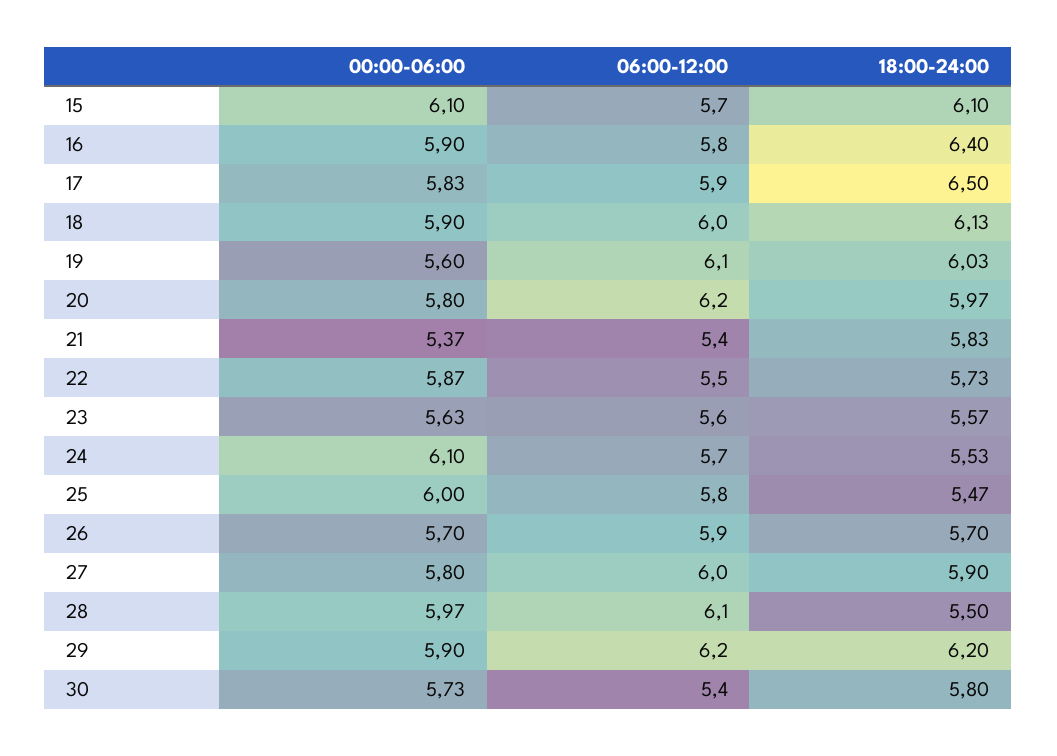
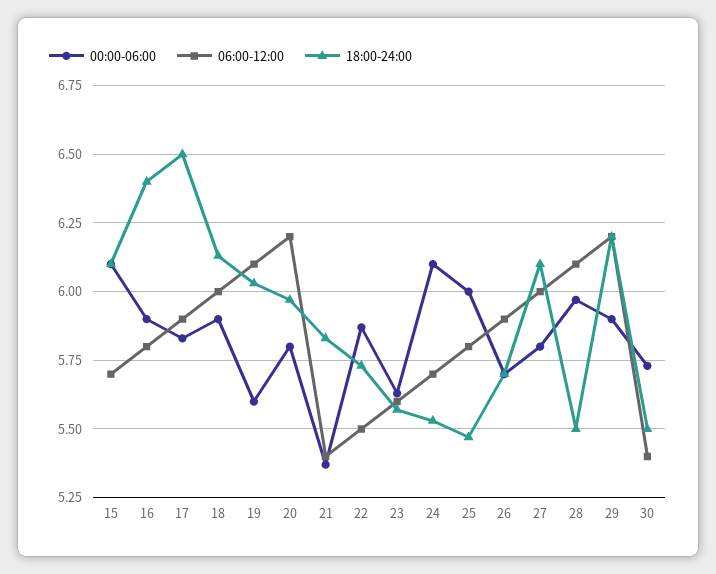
  {
    "00:00-06:00": {
      "15": 6.1,
      "16": 5.9,
      "17": 5.83,
      "18": 5.9,
      "19": 5.6,
      "20": 5.8,
      "21": 5.37,
      "22": 5.87,
      "23": 5.63,
      "24": 6.1,
      "25": 6,
      "26": 5.7,
      "27": 5.8,
      "28": 5.97,
      "29": 5.9,
      "30": 5.73
    },
    "06:00-12:00": {
      "15": 5.7,
      "16": 5.8,
      "17": 5.9,
      "18": 6,
      "19": 6.1,
      "20": 6.2,
      "21": 5.4,
      "22": 5.5,
      "23": 5.6,
      "24": 5.7,
      "25": 5.8,
      "26": 5.9,
      "27": 6,
      "28": 6.1,
      "29": 6.2,
      "30": 5.4
    },
    "18:00-24:00": {
      "15": 6.1,
      "16": 6.4,
      "17": 6.5,
      "18": 6.13,
      "19": 6.03,
      "20": 5.97,
      "21": 5.83,
      "22": 5.73,
      "23": 5.57,
      "24": 5.53,
      "25": 5.47,
      "26": 5.7,
-     "27": 5.9,
+     "27": 6.1,
      "28": 5.5,
      "29": 6.2,
-     "30": 5.8
+     "30": 5.5
    }
  }

